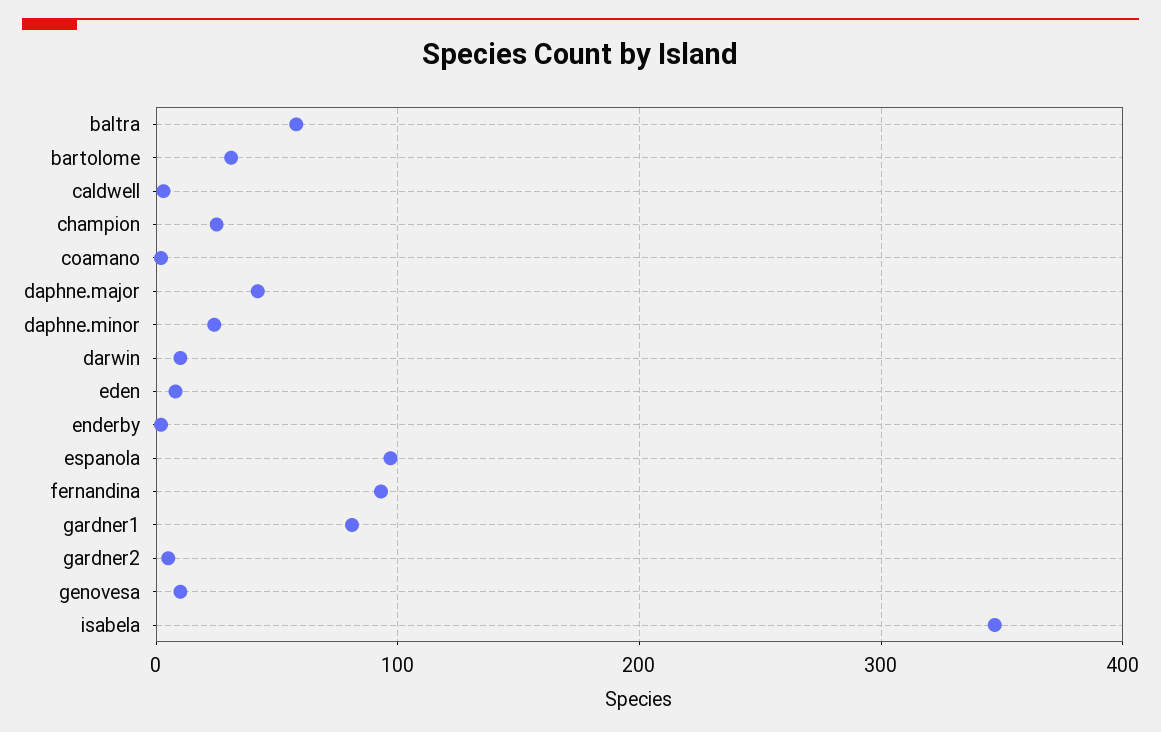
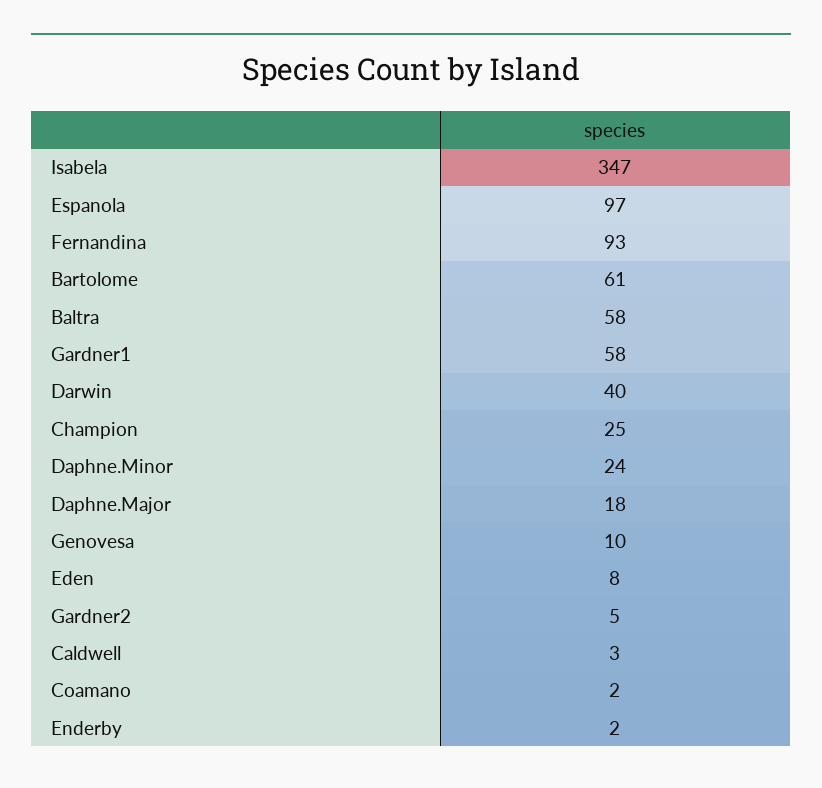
  {
    "baltra": 58,
-   "bartolome": 30,
+   "bartolome": 61,
    "caldwell": 3,
    "champion": 25,
    "coamano": 2,
-   "daphne.major": 40,
+   "daphne.major": 18,
    "daphne.minor": 24,
-   "darwin": 10,
+   "darwin": 40,
    "eden": 8,
    "enderby": 2,
    "espanola": 97,
    "fernandina": 93,
-   "gardner1": 80,
+   "gardner1": 58,
    "gardner2": 5,
    "genovesa": 10,
    "isabela": 347
  }

